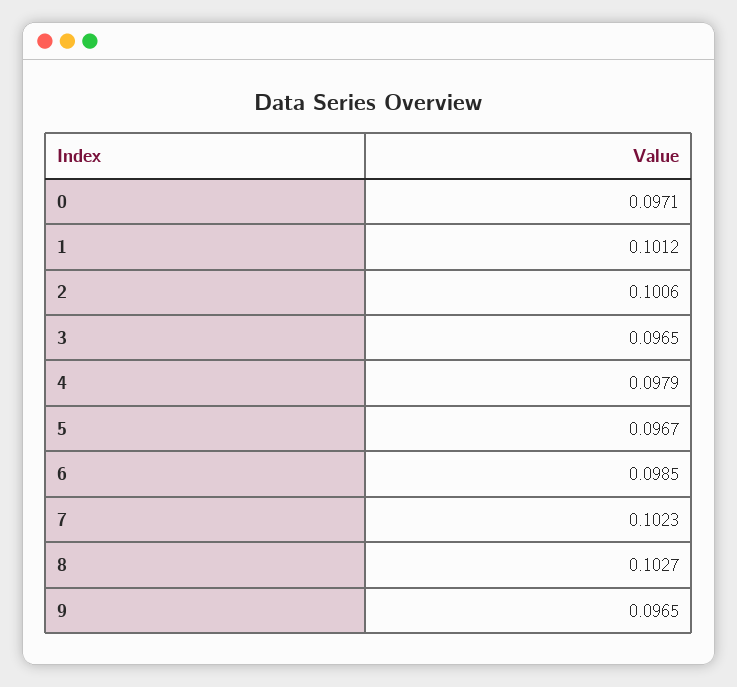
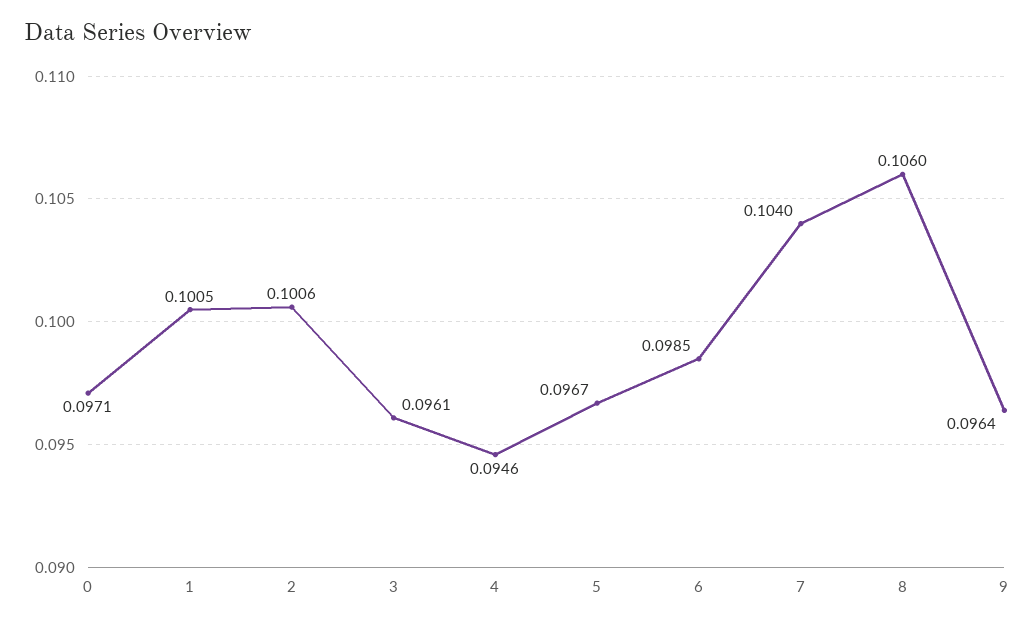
  {
    "0": 0.0971,
-   "1": 0.1012,
+   "1": 0.1005,
    "2": 0.1006,
-   "3": 0.0965,
+   "3": 0.0961,
-   "4": 0.0979,
+   "4": 0.0946,
    "5": 0.0967,
    "6": 0.0985,
-   "7": 0.1023,
+   "7": 0.104,
-   "8": 0.1027,
+   "8": 0.106,
-   "9": 0.0965
+   "9": 0.0964
  }

